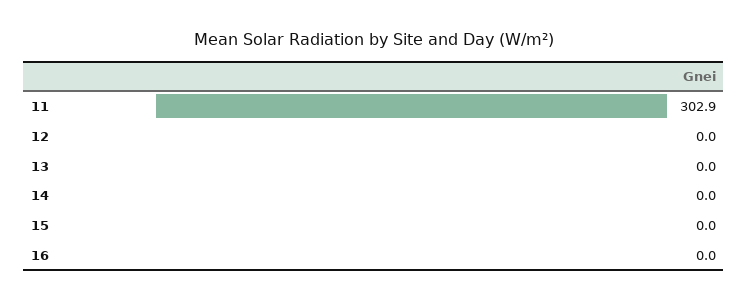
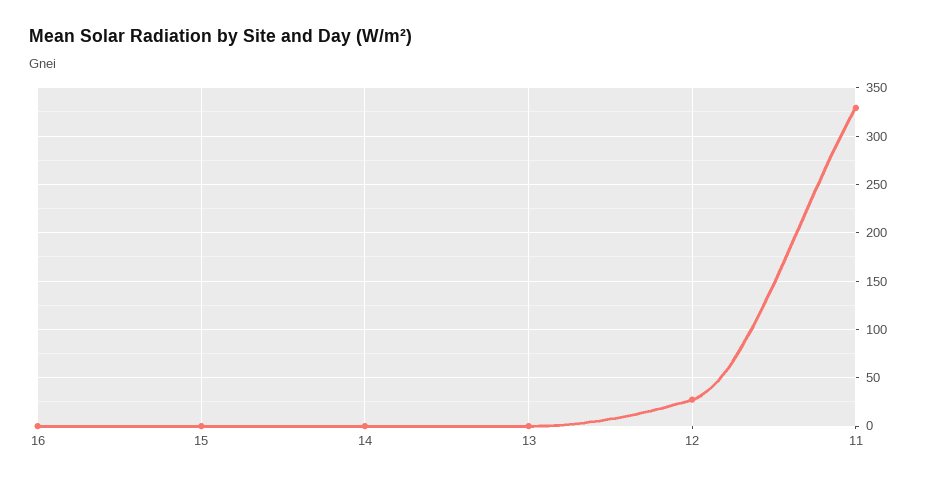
  {
-   "11": 302.9,
+   "11": 330,
-   "12": 0,
+   "12": 30,
    "13": 0,
    "14": 0,
    "15": 0,
    "16": 0
  }

